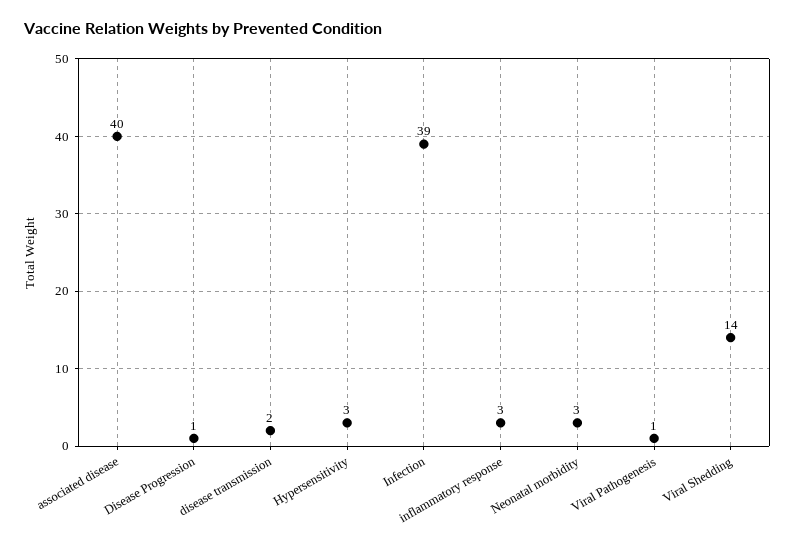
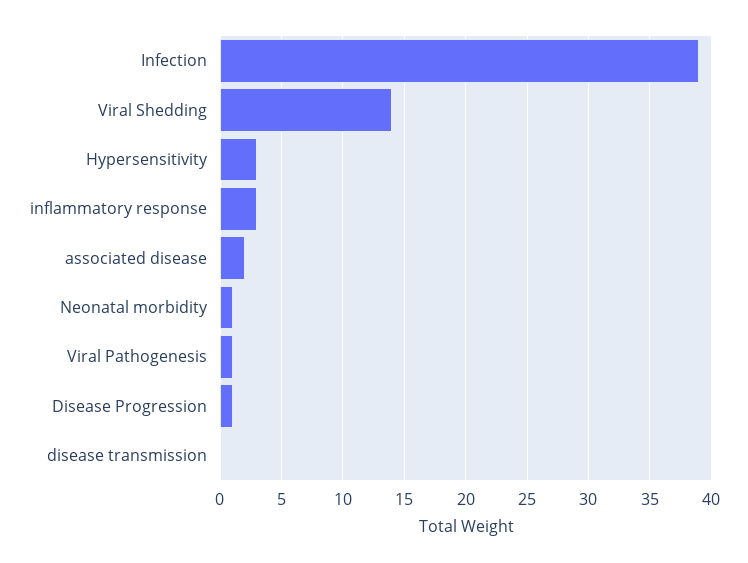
  {
-   "associated disease": 40,
+   "associated disease": 2,
    "Disease Progression": 1,
-   "disease transmission": 2,
+   "disease transmission": 0,
    "Hypersensitivity": 3,
    "Infection": 39,
    "inflammatory response": 3,
-   "Neonatal morbidity": 3,
+   "Neonatal morbidity": 1,
    "Viral Pathogenesis": 1,
    "Viral Shedding": 14
  }

